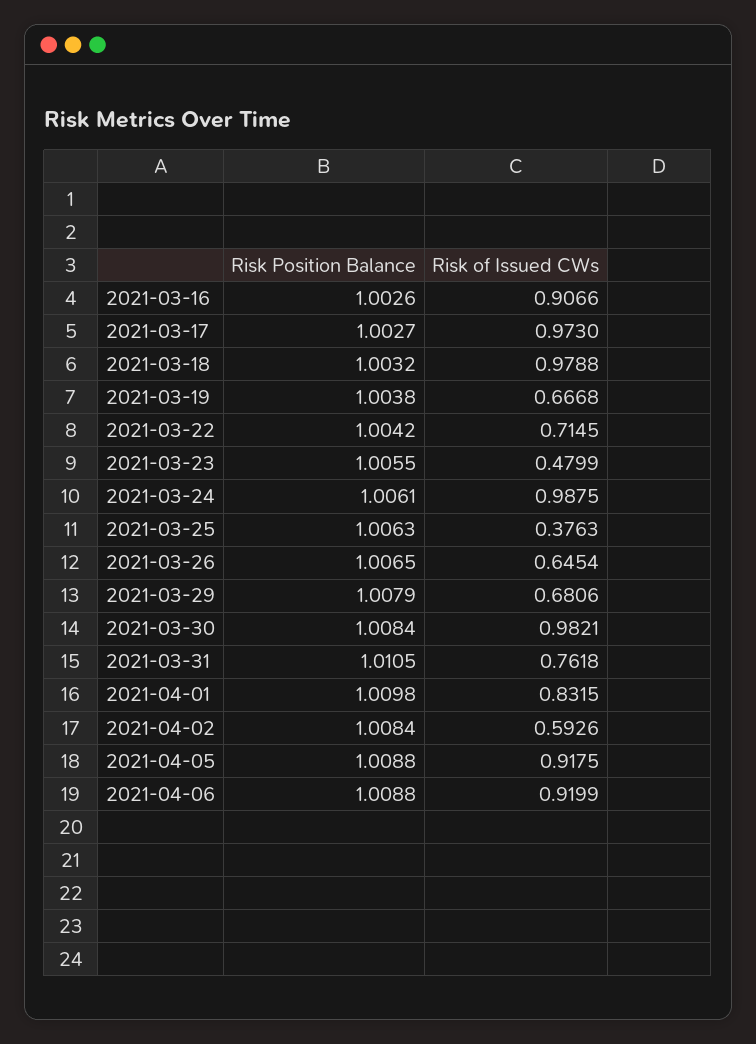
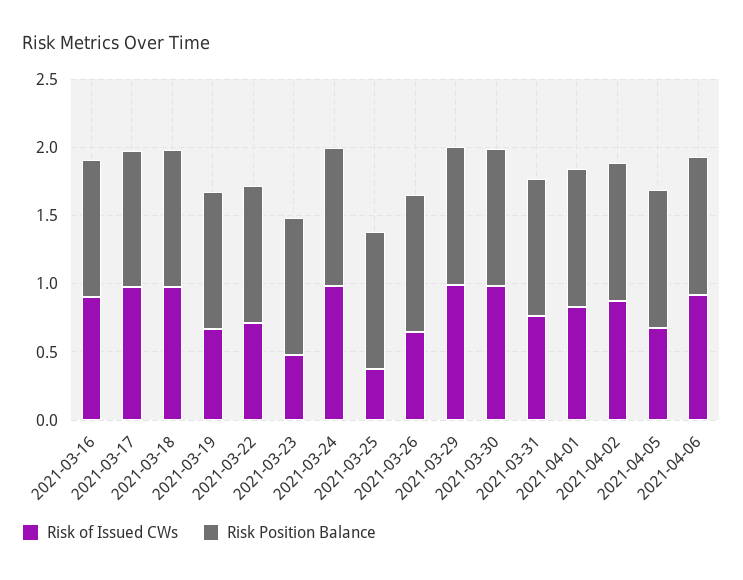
  {
    "Risk Position Balance": {
      "2021-03-16": 1.0026,
      "2021-03-17": 1.0027,
      "2021-03-18": 1.0032,
      "2021-03-19": 1.0038,
      "2021-03-22": 1.0042,
      "2021-03-23": 1.0055,
      "2021-03-24": 1.0061,
      "2021-03-25": 1.0063,
      "2021-03-26": 1.0065,
      "2021-03-29": 1.0079,
      "2021-03-30": 1.0084,
      "2021-03-31": 1.0105,
      "2021-04-01": 1.0098,
      "2021-04-02": 1.0084,
      "2021-04-05": 1.0088,
      "2021-04-06": 1.0088
    },
    "Risk of Issued CWs": {
      "2021-03-16": 0.9066,
      "2021-03-17": 0.973,
      "2021-03-18": 0.9788,
      "2021-03-19": 0.6668,
      "2021-03-22": 0.7145,
      "2021-03-23": 0.4799,
      "2021-03-24": 0.9875,
      "2021-03-25": 0.3763,
      "2021-03-26": 0.6454,
-     "2021-03-29": 0.6806,
+     "2021-03-29": 1,
      "2021-03-30": 0.9821,
      "2021-03-31": 0.7618,
      "2021-04-01": 0.8315,
-     "2021-04-02": 0.5926,
+     "2021-04-02": 0.9,
-     "2021-04-05": 0.9175,
+     "2021-04-05": 0.7,
      "2021-04-06": 0.9199
    }
  }

